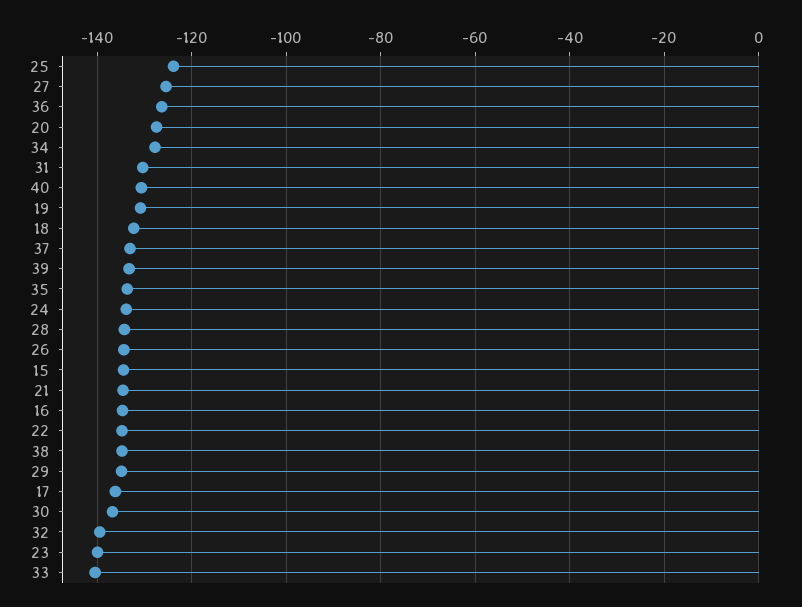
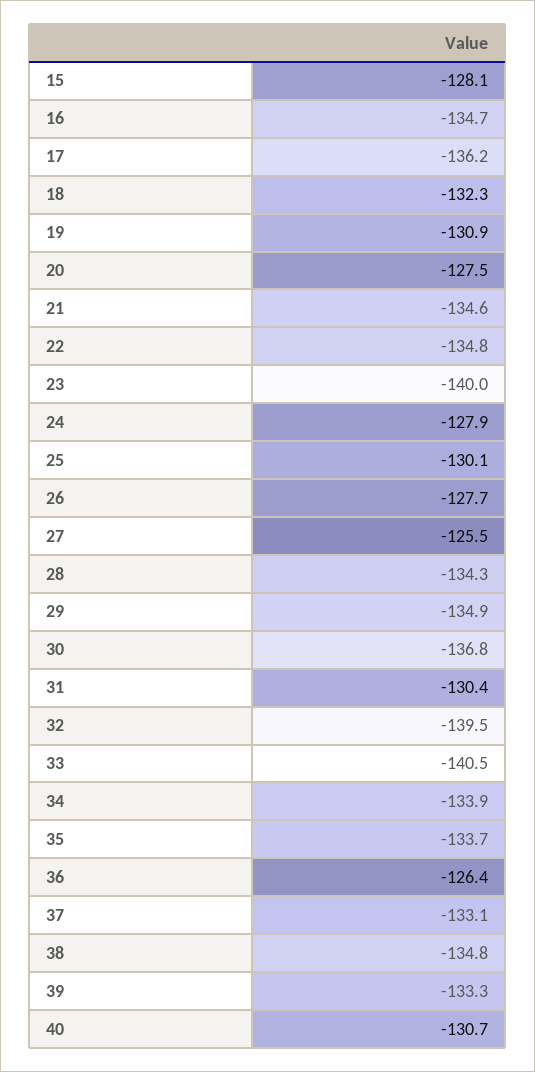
  {
-   "25": -124,
+   "25": -130.1,
    "27": -125.5,
    "36": -126.4,
    "20": -127.5,
-   "34": -128,
+   "34": -133.9,
    "31": -130.4,
    "40": -130.7,
    "19": -130.9,
    "18": -132.3,
    "37": -133.1,
    "39": -133.3,
    "35": -133.7,
-   "24": -134,
+   "24": -127.9,
    "28": -134.3,
-   "26": -134,
+   "26": -127.7,
-   "15": -134,
+   "15": -128.1,
    "21": -134.6,
    "16": -134.7,
    "22": -134.8,
    "38": -134.8,
    "29": -134.9,
    "17": -136.2,
    "30": -136.8,
    "32": -139.5,
    "23": -140,
    "33": -140.5
  }

